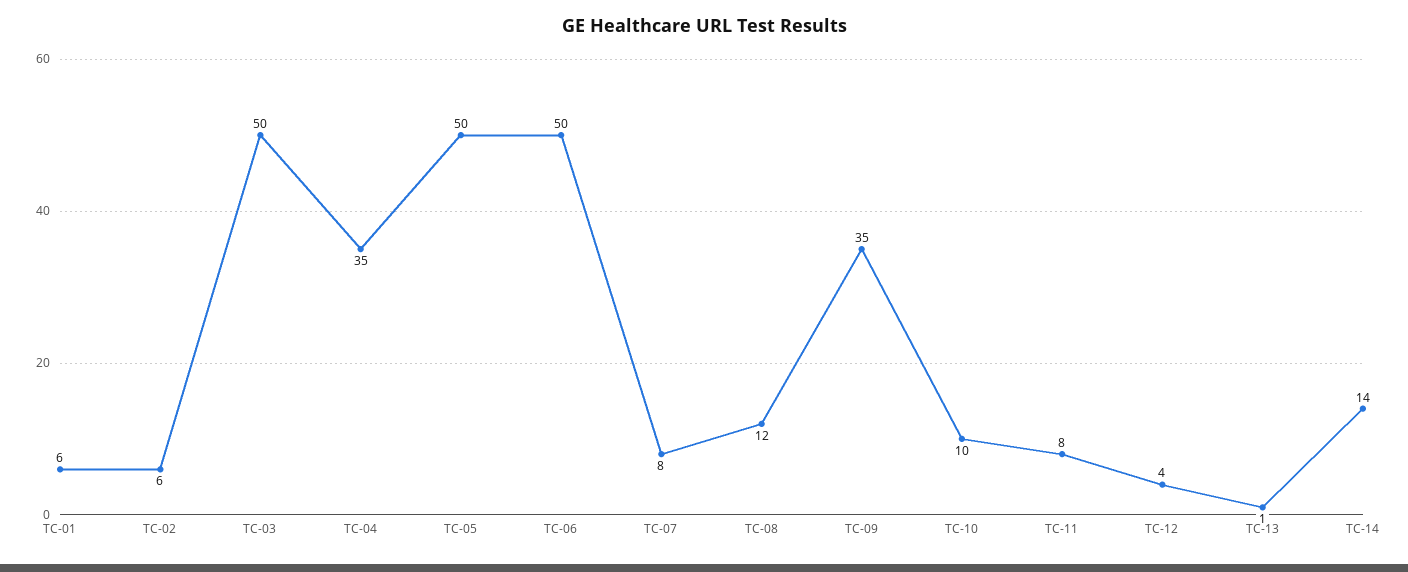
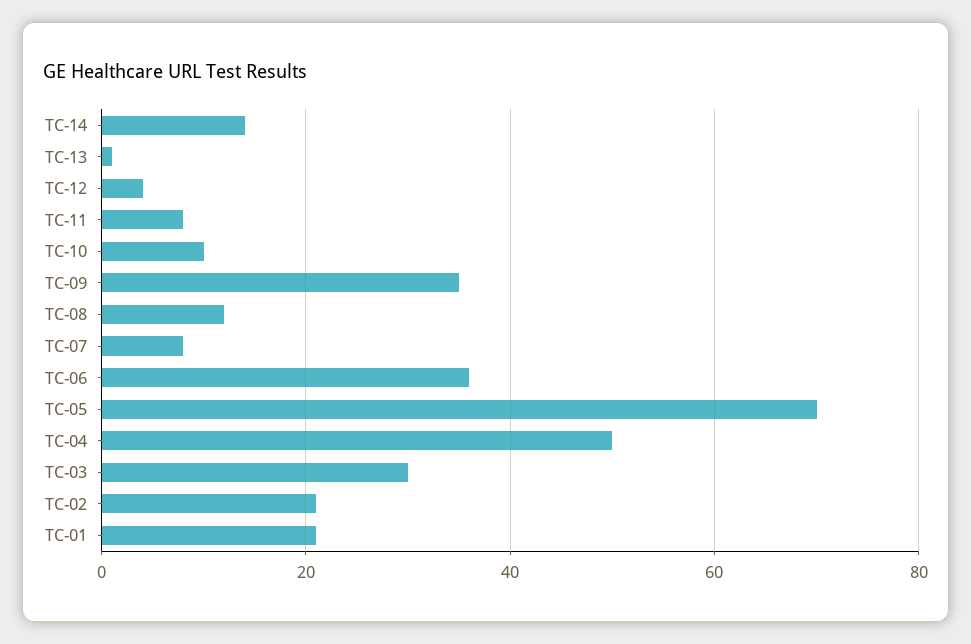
  {
-   "TC-01": 6,
+   "TC-01": 20,
-   "TC-02": 6,
+   "TC-02": 20,
-   "TC-03": 50,
+   "TC-03": 30,
-   "TC-04": 35,
+   "TC-04": 50,
-   "TC-05": 50,
+   "TC-05": 70,
-   "TC-06": 50,
+   "TC-06": 35,
    "TC-07": 8,
    "TC-08": 12,
    "TC-09": 35,
    "TC-10": 10,
    "TC-11": 8,
    "TC-12": 4,
    "TC-13": 1,
    "TC-14": 14
  }

